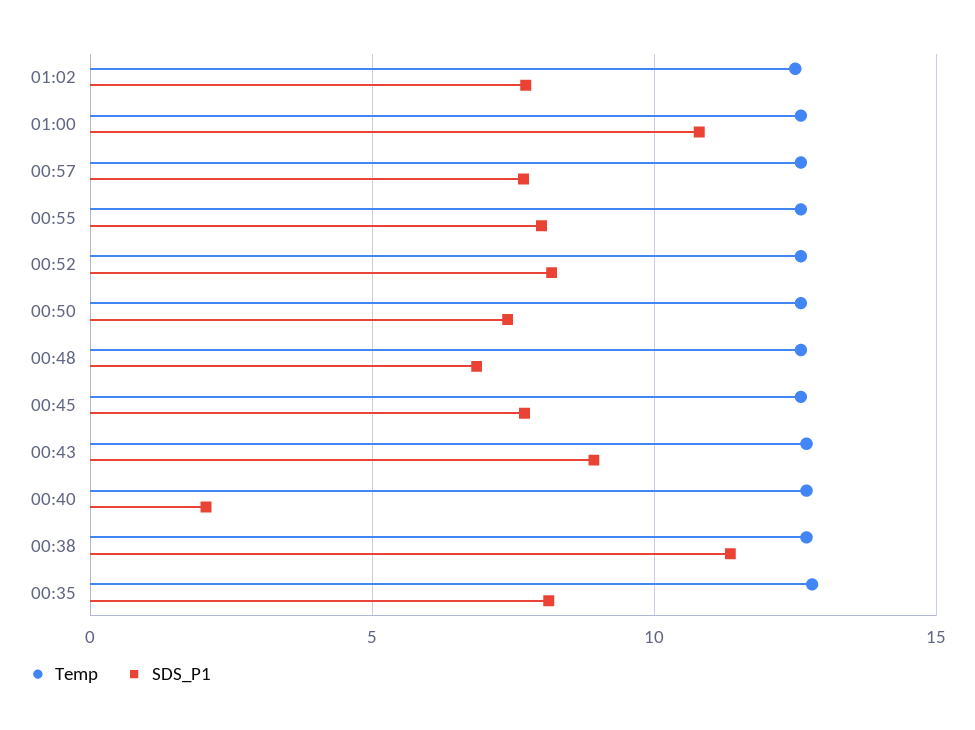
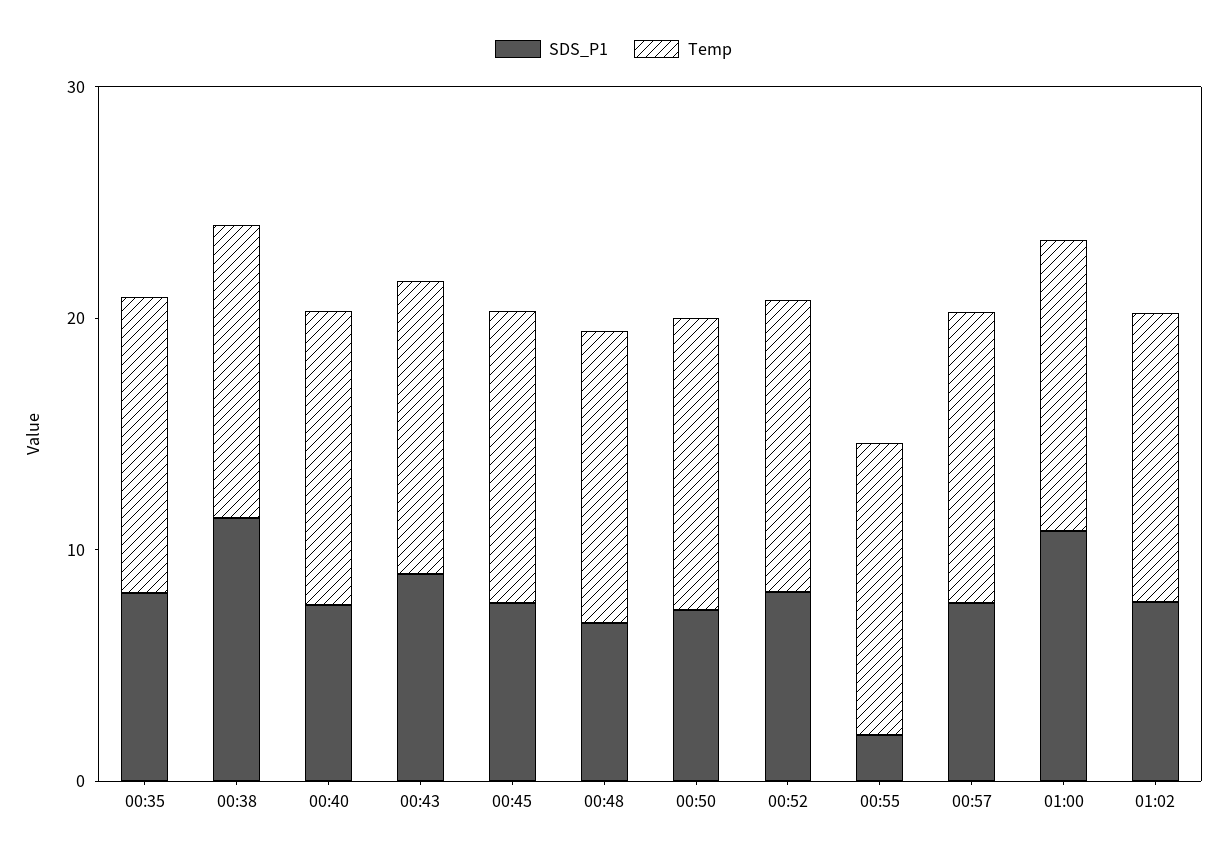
  {
    "Temp": {
      "01:02": 12.5,
      "01:00": 12.5,
      "00:57": 12.5,
      "00:55": 12.5,
      "00:52": 12.5,
      "00:50": 12.5,
      "00:48": 12.5,
      "00:45": 12.5,
      "00:43": 12.5,
      "00:40": 12.5,
      "00:38": 12.5,
      "00:35": 13
    },
    "SDS_P1": {
      "01:02": 7.5,
      "01:00": 11,
      "00:57": 7.5,
-     "00:55": 8,
+     "00:55": 2,
      "00:52": 8,
      "00:50": 7.5,
      "00:48": 7,
      "00:45": 7.5,
      "00:43": 9,
-     "00:40": 2,
+     "00:40": 8,
      "00:38": 11.5,
      "00:35": 8
    }
  }

